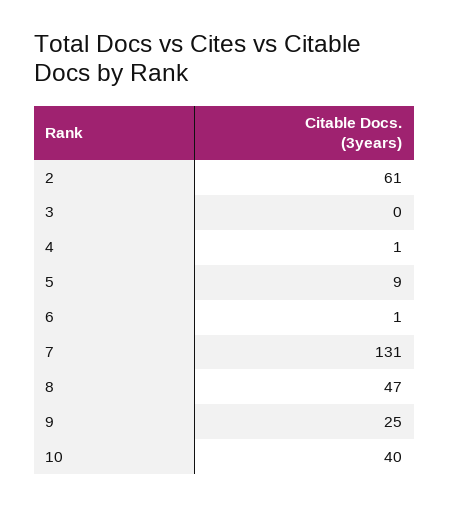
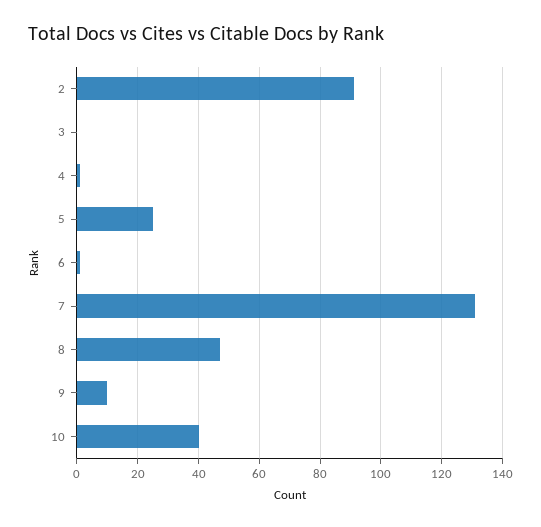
  {
-   "2": 61,
+   "2": 90,
    "3": 0,
    "4": 1,
-   "5": 9,
+   "5": 25,
    "6": 1,
    "7": 131,
    "8": 47,
-   "9": 25,
+   "9": 10,
    "10": 40
  }

